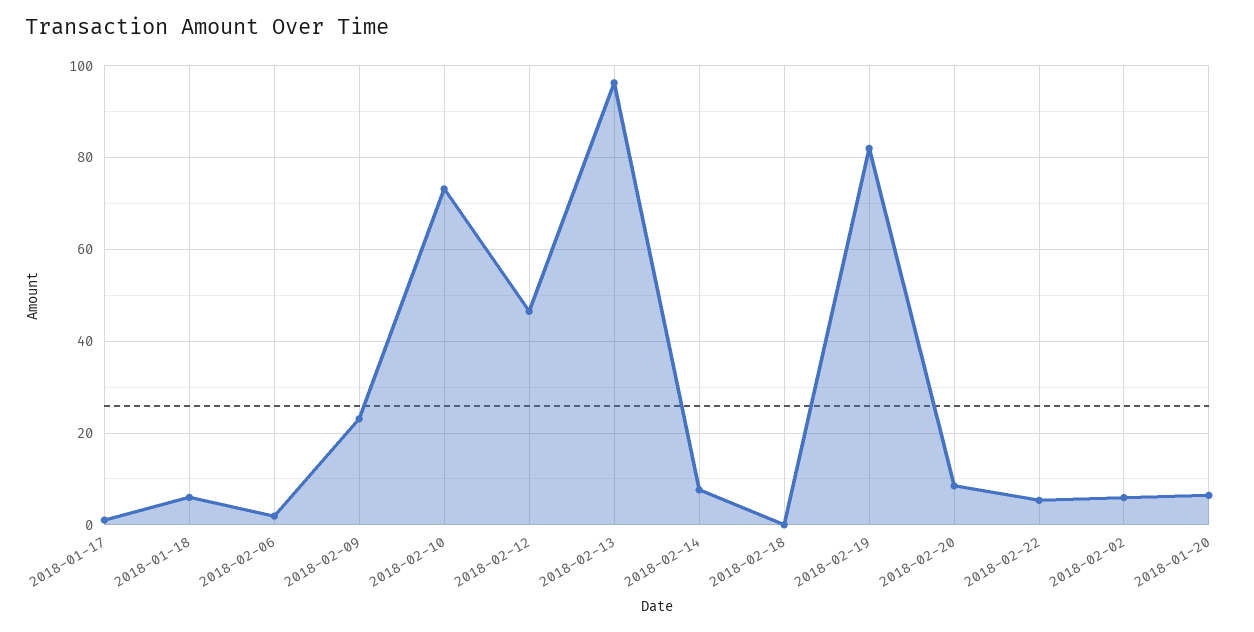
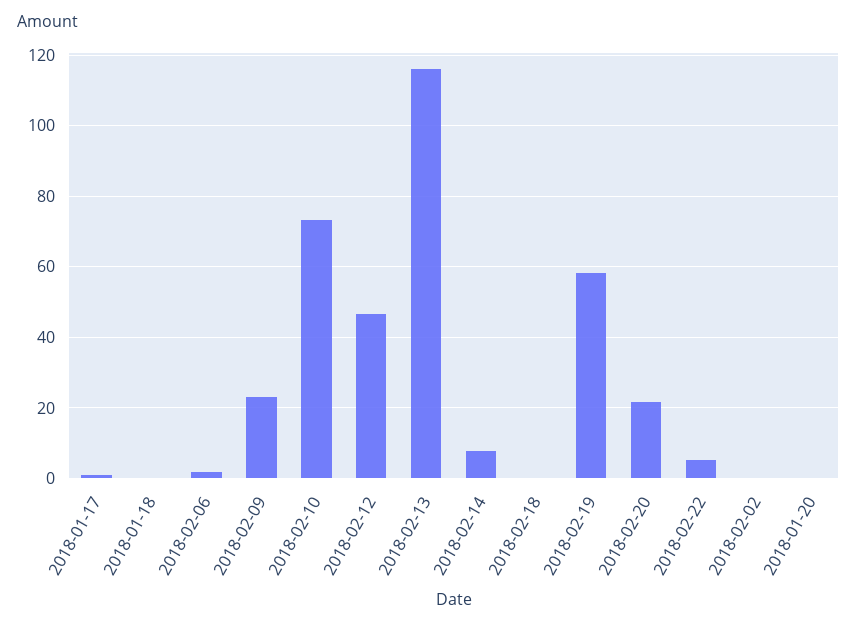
  {
    "2018-01-17": 2,
-   "2018-01-18": 6,
+   "2018-01-18": 0,
    "2018-02-06": 2,
    "2018-02-09": 24,
    "2018-02-10": 74,
    "2018-02-12": 46,
-   "2018-02-13": 96,
+   "2018-02-13": 116,
    "2018-02-14": 8,
    "2018-02-18": 0,
-   "2018-02-19": 82,
+   "2018-02-19": 58,
-   "2018-02-20": 8,
+   "2018-02-20": 22,
    "2018-02-22": 6,
-   "2018-02-02": 6,
+   "2018-02-02": 0,
-   "2018-01-20": 6
+   "2018-01-20": 0
  }

